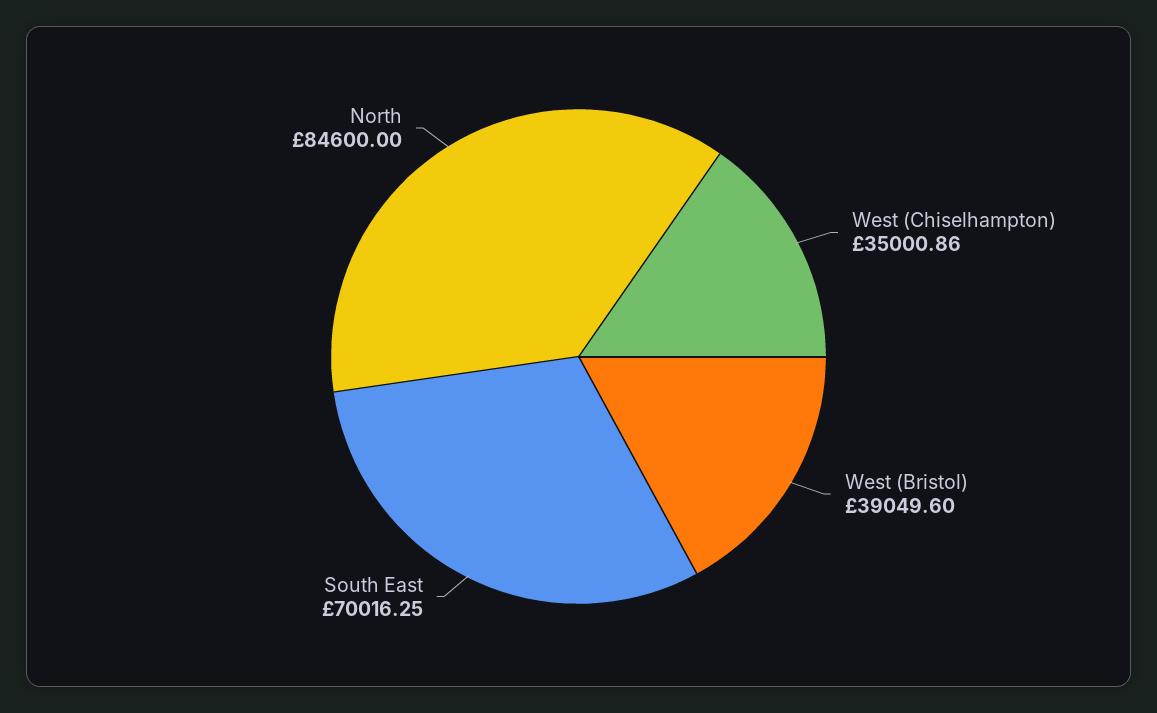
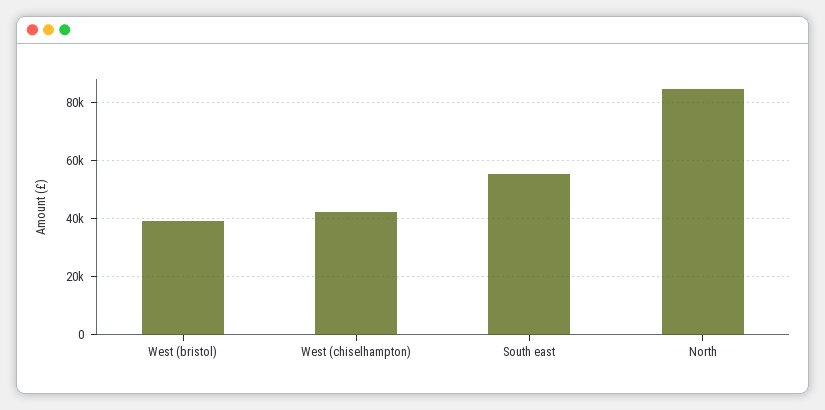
  {
-   "West (Chiselhampton)": 35000.86,
+   "West (Chiselhampton)": 42500,
    "West (Bristol)": 39049.6,
-   "South East": 70016.25,
+   "South East": 55000,
    "North": 84600
  }

